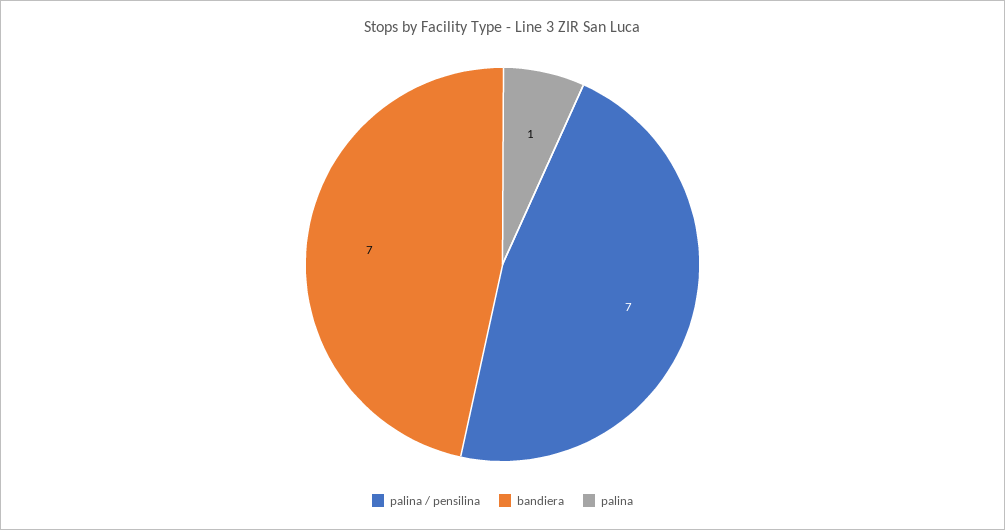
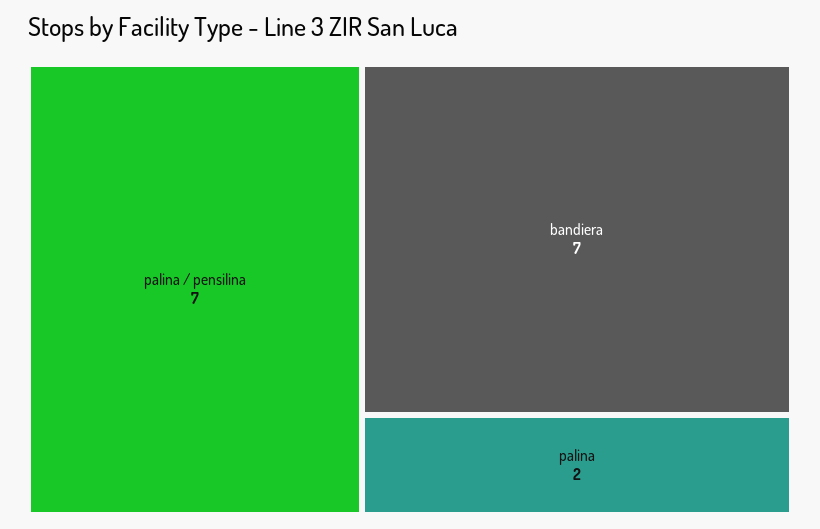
  {
    "palina / pensilina": 7,
    "bandiera": 7,
-   "palina": 1
+   "palina": 2
  }

